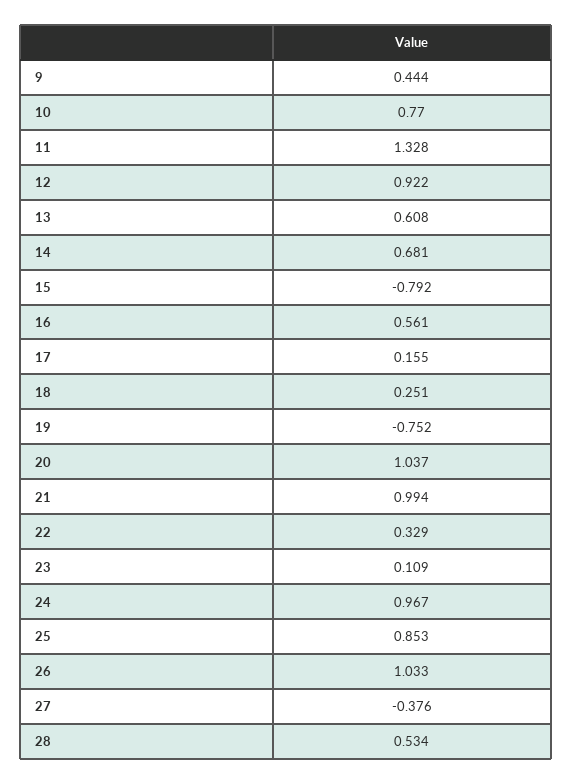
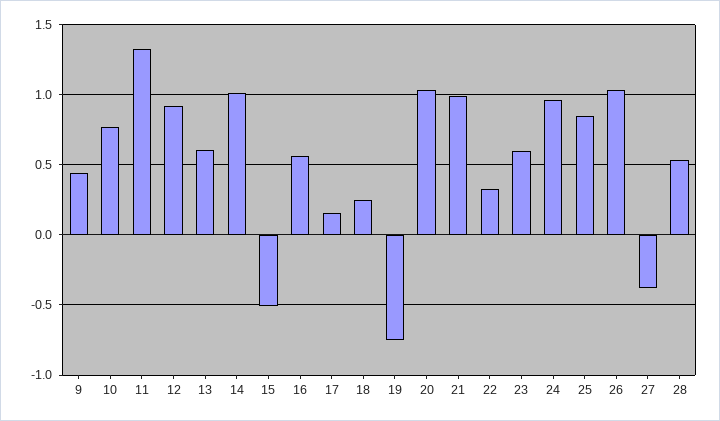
  {
    "9": 0.444,
    "10": 0.77,
    "11": 1.328,
    "12": 0.922,
    "13": 0.608,
-   "14": 0.681,
+   "14": 1,
-   "15": -0.792,
+   "15": -0.5,
    "16": 0.561,
    "17": 0.155,
    "18": 0.251,
    "19": -0.752,
    "20": 1.037,
    "21": 0.994,
    "22": 0.329,
-   "23": 0.109,
+   "23": 0.6,
    "24": 0.967,
    "25": 0.853,
    "26": 1.033,
    "27": -0.376,
    "28": 0.534
  }

